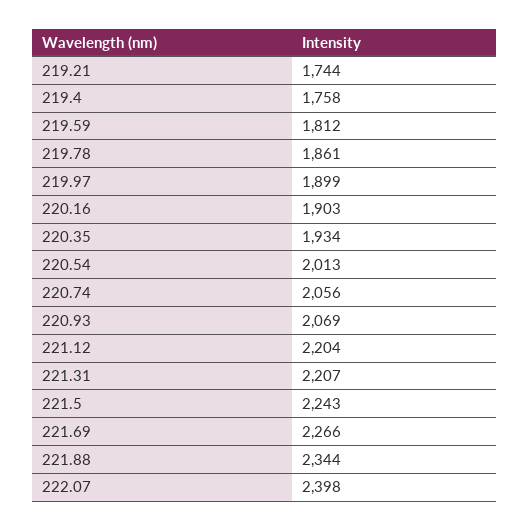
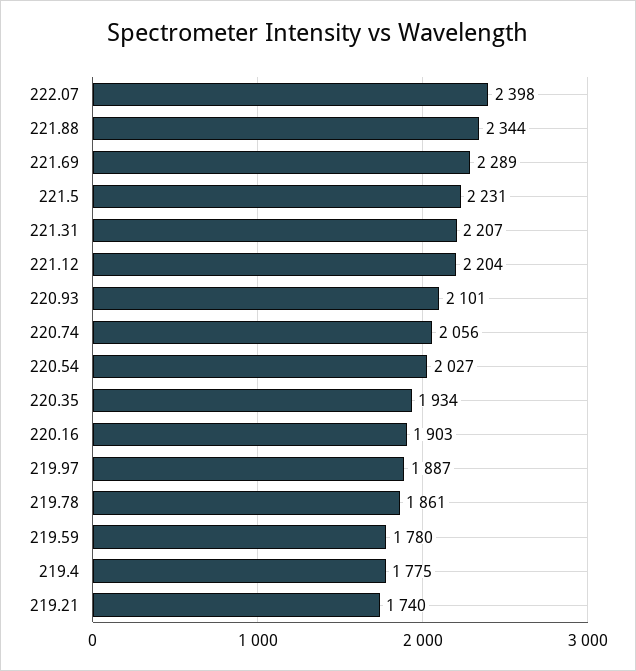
  {
-   "219.21": 1744,
+   "219.21": 1740,
-   "219.4": 1758,
+   "219.4": 1775,
-   "219.59": 1812,
+   "219.59": 1780,
    "219.78": 1861,
-   "219.97": 1899,
+   "219.97": 1887,
    "220.16": 1903,
    "220.35": 1934,
-   "220.54": 2013,
+   "220.54": 2027,
    "220.74": 2056,
-   "220.93": 2069,
+   "220.93": 2101,
    "221.12": 2204,
    "221.31": 2207,
-   "221.5": 2243,
+   "221.5": 2231,
-   "221.69": 2266,
+   "221.69": 2289,
    "221.88": 2344,
    "222.07": 2398
  }

